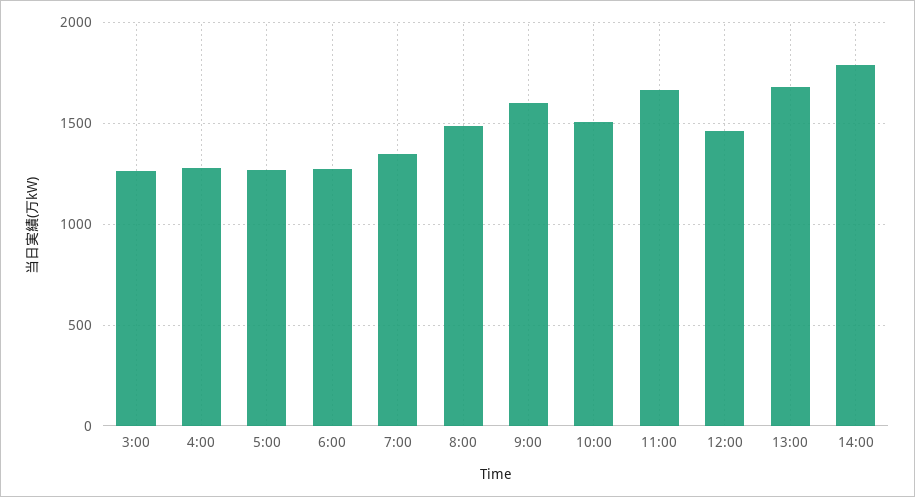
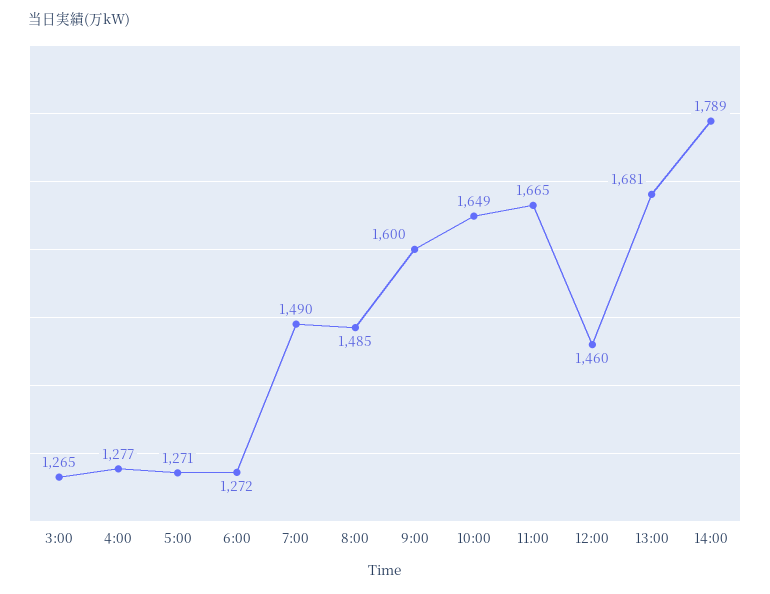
  {
    "3:00": 1265,
    "4:00": 1277,
    "5:00": 1271,
    "6:00": 1272,
-   "7:00": 1350,
+   "7:00": 1490,
    "8:00": 1485,
    "9:00": 1600,
-   "10:00": 1500,
+   "10:00": 1649,
    "11:00": 1665,
    "12:00": 1460,
    "13:00": 1681,
    "14:00": 1789
  }

